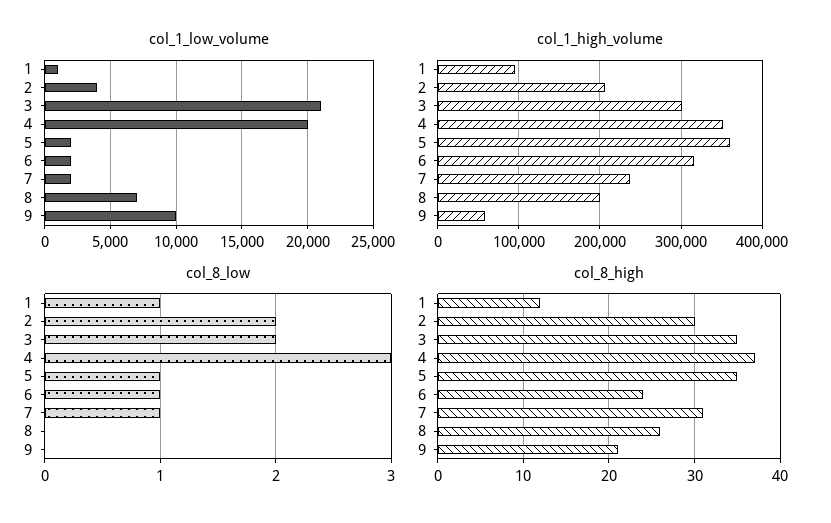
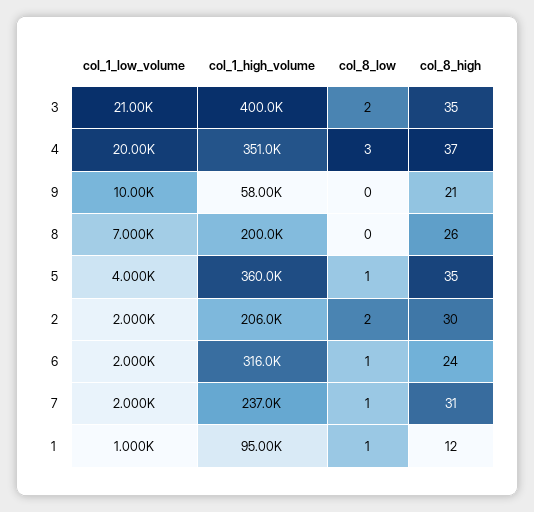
  {
    "col_1_low_volume": {
      "1": 1000,
-     "2": 4000,
+     "2": 2000,
      "3": 21000,
      "4": 20000,
-     "5": 2000,
+     "5": 4000,
      "6": 2000,
      "7": 2000,
      "8": 7000,
      "9": 10000
    },
    "col_1_high_volume": {
      "1": 95000,
      "2": 206000,
-     "3": 300000,
+     "3": 400000,
      "4": 351000,
      "5": 360000,
      "6": 316000,
      "7": 237000,
      "8": 200000,
      "9": 58000
    },
    "col_8_low": {
      "1": 1,
      "2": 2,
      "3": 2,
      "4": 3,
      "5": 1,
      "6": 1,
      "7": 1,
      "8": 0,
      "9": 0
    },
    "col_8_high": {
      "1": 12,
      "2": 30,
      "3": 35,
      "4": 37,
      "5": 35,
      "6": 24,
      "7": 31,
      "8": 26,
      "9": 21
    }
  }

